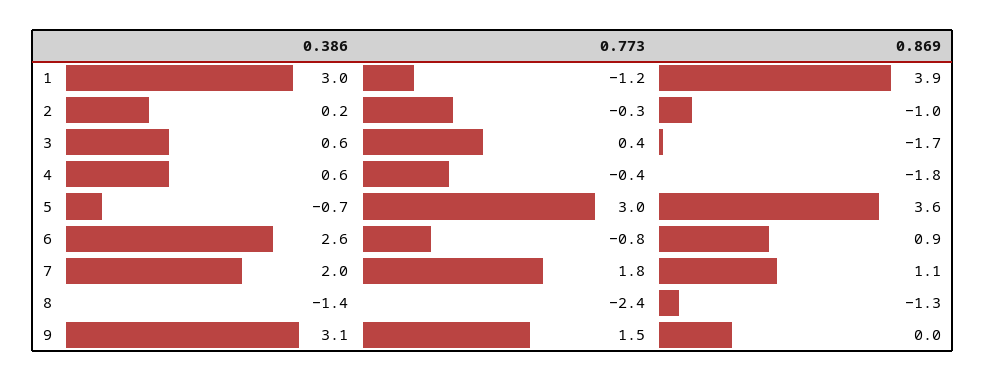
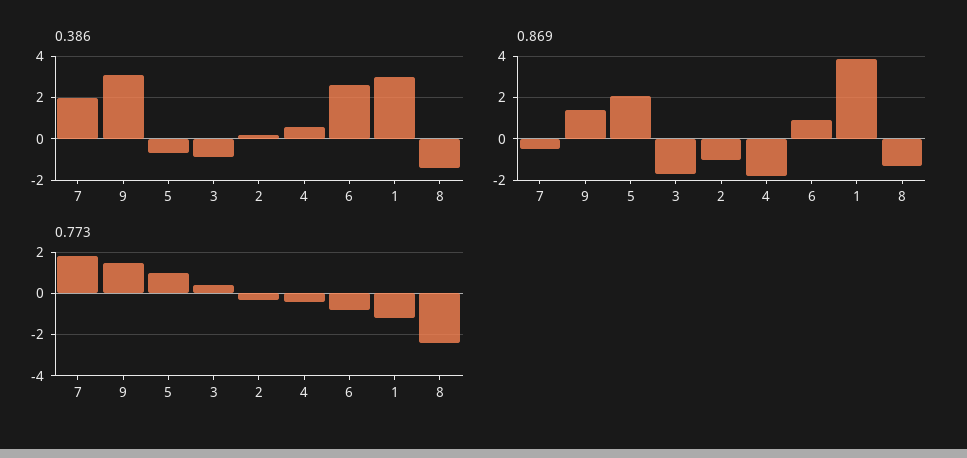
  {
    "0.386": {
      "1": 3,
      "2": 0.2,
-     "3": 0.6,
+     "3": -1,
      "4": 0.6,
      "5": -0.7,
      "6": 2.6,
      "7": 2,
      "8": -1.4,
      "9": 3.1
    },
    "0.773": {
      "1": -1.2,
      "2": -0.3,
      "3": 0.4,
      "4": -0.4,
-     "5": 3,
+     "5": 1,
      "6": -0.8,
      "7": 1.8,
      "8": -2.4,
      "9": 1.5
    },
    "0.869": {
      "1": 3.9,
      "2": -1,
      "3": -1.7,
      "4": -1.8,
-     "5": 3.6,
+     "5": 2,
      "6": 0.9,
-     "7": 1.1,
+     "7": -0.5,
      "8": -1.3,
-     "9": 0
+     "9": 1.5
    }
  }

